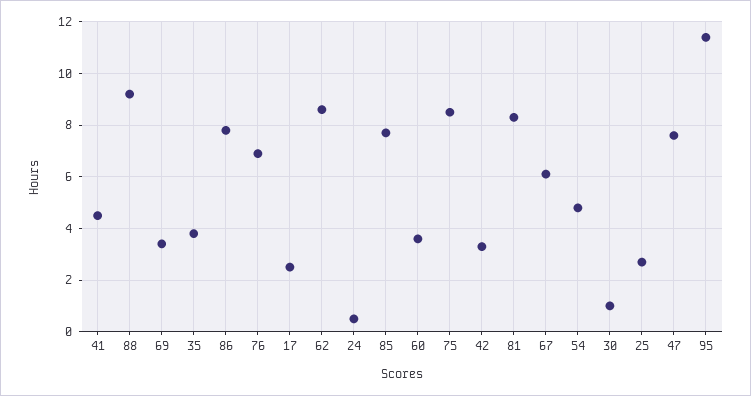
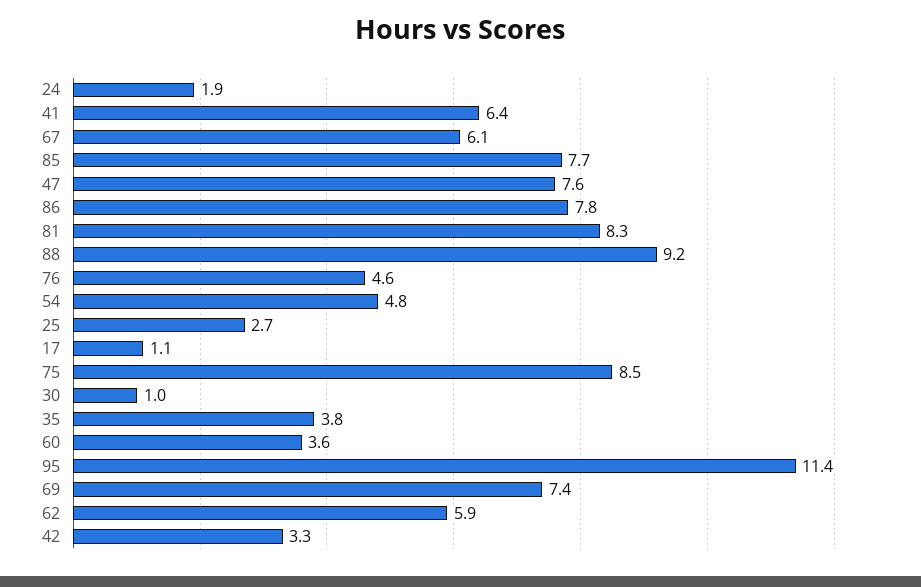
  {
-   "41": 4.5,
+   "41": 6.4,
    "88": 9.2,
-   "69": 3.5,
+   "69": 7.4,
    "35": 3.8,
    "86": 7.8,
-   "76": 7,
+   "76": 4.6,
-   "17": 2.5,
+   "17": 1.1,
-   "62": 8.5,
+   "62": 5.9,
-   "24": 0.5,
+   "24": 1.9,
    "85": 7.7,
    "60": 3.6,
    "75": 8.5,
    "42": 3.3,
    "81": 8.3,
    "67": 6.1,
    "54": 4.8,
    "30": 1,
    "25": 2.7,
    "47": 7.6,
    "95": 11.4
  }

